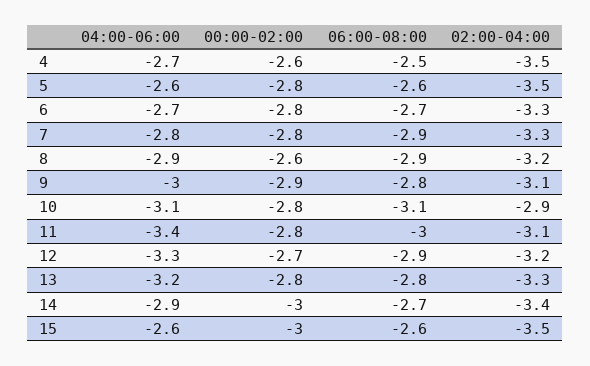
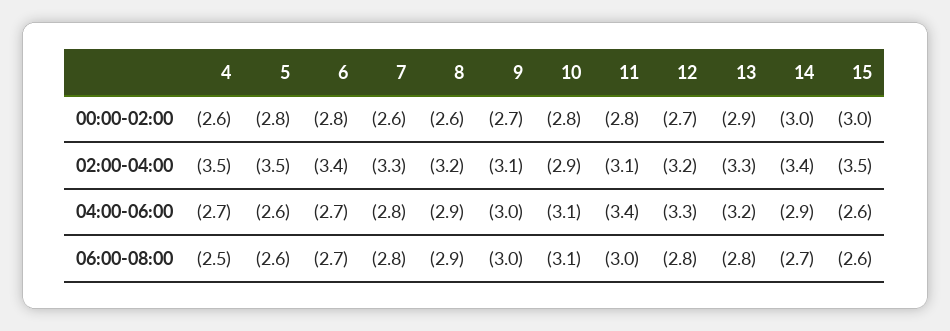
  {
    "04:00-06:00": {
      "4": -2.7,
      "5": -2.6,
      "6": -2.7,
      "7": -2.8,
      "8": -2.9,
      "9": -3,
      "10": -3.1,
      "11": -3.4,
      "12": -3.3,
      "13": -3.2,
      "14": -2.9,
      "15": -2.6
    },
    "00:00-02:00": {
      "4": -2.6,
      "5": -2.8,
      "6": -2.8,
-     "7": -2.8,
+     "7": -2.6,
      "8": -2.6,
-     "9": -2.9,
+     "9": -2.7,
      "10": -2.8,
      "11": -2.8,
      "12": -2.7,
-     "13": -2.8,
+     "13": -2.9,
      "14": -3,
      "15": -3
    },
    "06:00-08:00": {
      "4": -2.5,
      "5": -2.6,
      "6": -2.7,
-     "7": -2.9,
+     "7": -2.8,
      "8": -2.9,
-     "9": -2.8,
+     "9": -3,
      "10": -3.1,
      "11": -3,
-     "12": -2.9,
+     "12": -2.8,
      "13": -2.8,
      "14": -2.7,
      "15": -2.6
    },
    "02:00-04:00": {
      "4": -3.5,
      "5": -3.5,
-     "6": -3.3,
+     "6": -3.4,
      "7": -3.3,
      "8": -3.2,
      "9": -3.1,
      "10": -2.9,
      "11": -3.1,
      "12": -3.2,
      "13": -3.3,
      "14": -3.4,
      "15": -3.5
    }
  }

